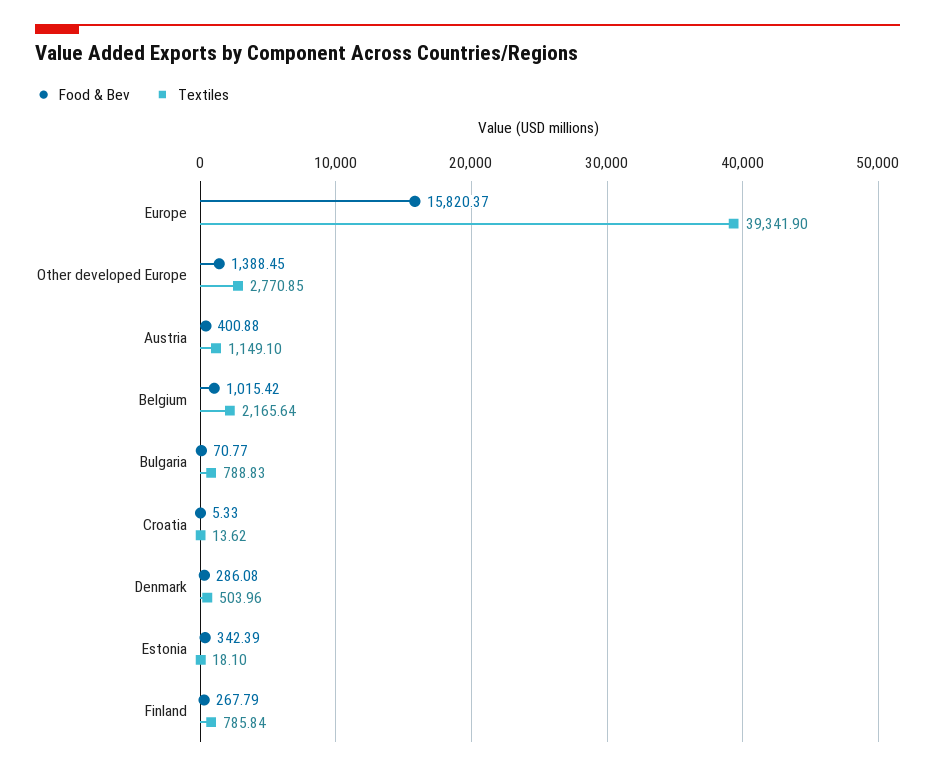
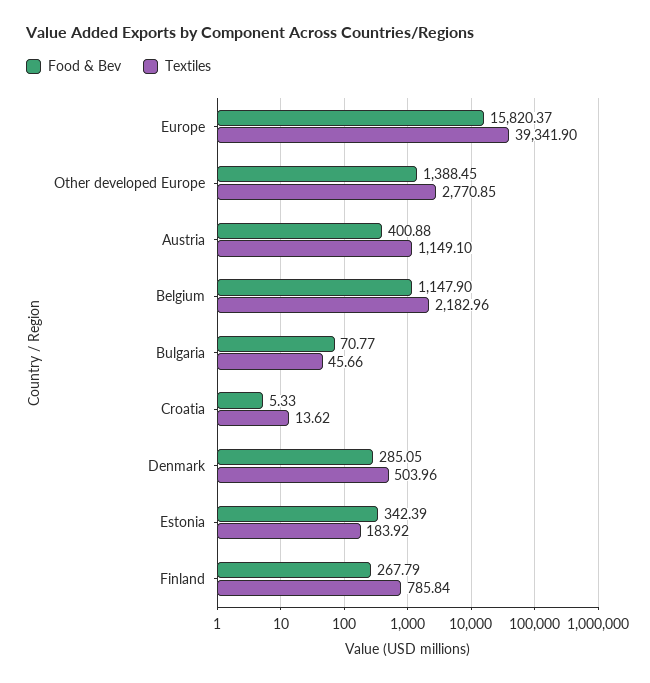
  {
    "Food & Bev": {
      "Europe": 15820.37,
      "Other developed Europe": 1388.45,
      "Austria": 400.88,
-     "Belgium": 1015.42,
+     "Belgium": 1147.9,
      "Bulgaria": 70.77,
      "Croatia": 5.33,
-     "Denmark": 286.08,
+     "Denmark": 285.05,
      "Estonia": 342.39,
      "Finland": 267.79
    },
    "Textiles": {
      "Europe": 39341.9,
      "Other developed Europe": 2770.85,
      "Austria": 1149.1,
-     "Belgium": 2165.64,
+     "Belgium": 2182.96,
-     "Bulgaria": 788.83,
+     "Bulgaria": 45.66,
      "Croatia": 13.62,
      "Denmark": 503.96,
-     "Estonia": 18.1,
+     "Estonia": 183.92,
      "Finland": 785.84
    }
  }

